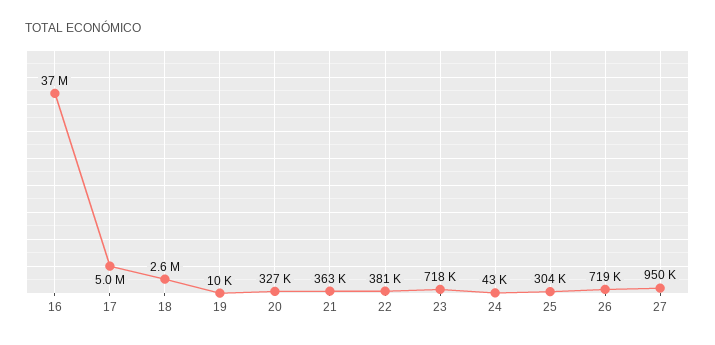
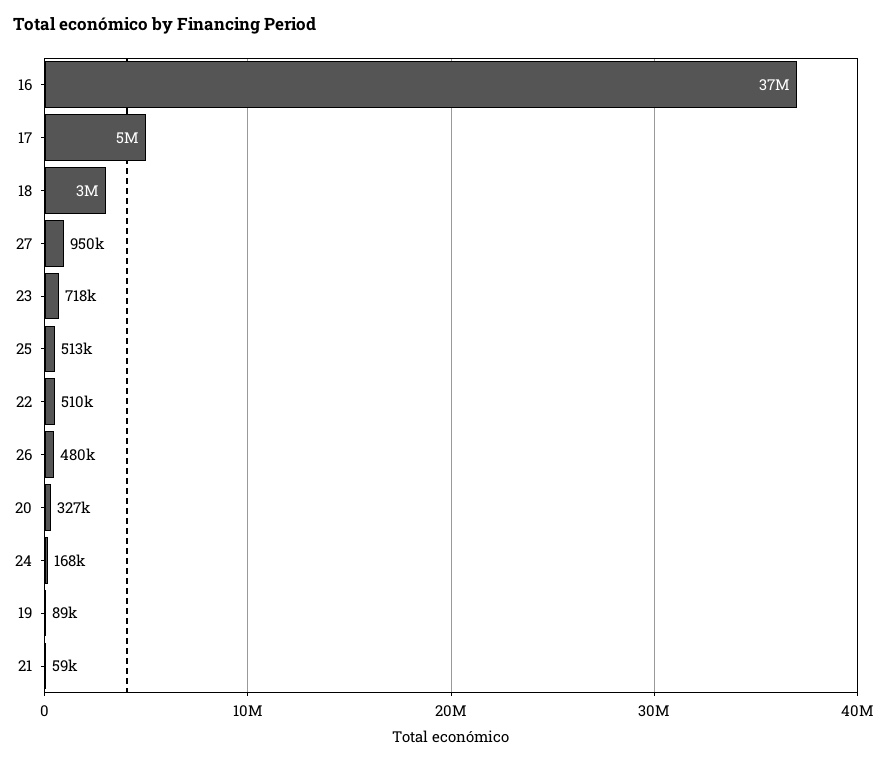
  {
    "16": 37000000,
    "17": 5000000,
-   "18": 2600000,
+   "18": 3000000,
-   "19": 10000,
+   "19": 89000,
    "20": 327000,
-   "21": 363000,
+   "21": 59000,
-   "22": 381000,
+   "22": 510000,
    "23": 718000,
-   "24": 43000,
+   "24": 168000,
-   "25": 304000,
+   "25": 513000,
-   "26": 719000,
+   "26": 480000,
    "27": 950000
  }

